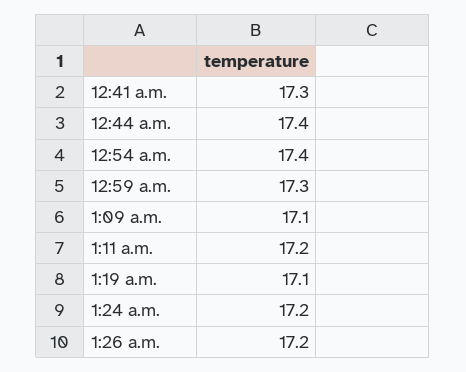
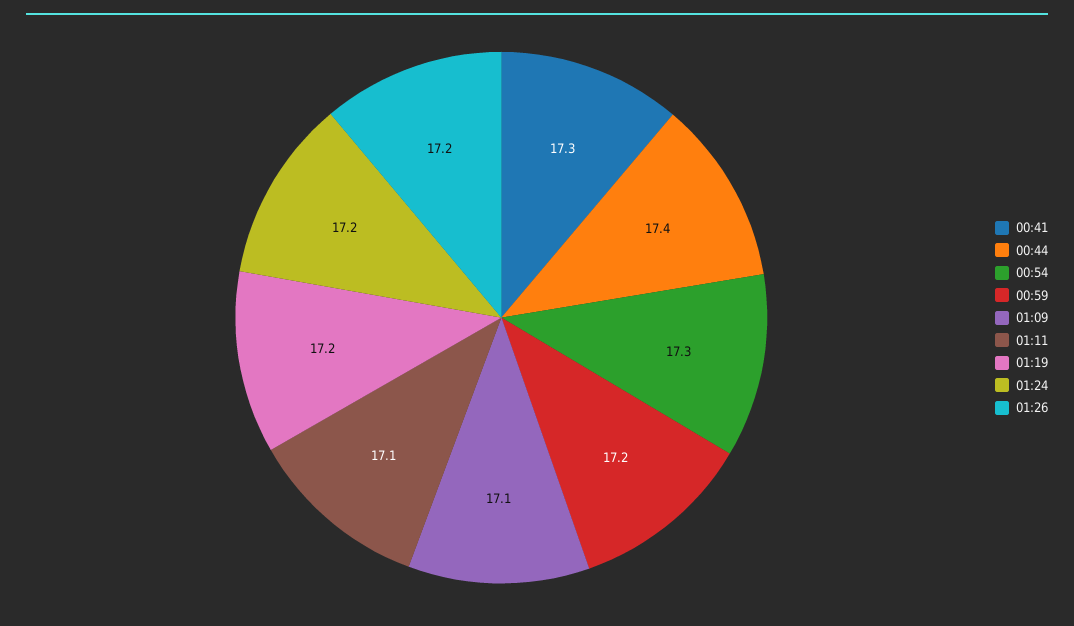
  {
    "12:41 a.m.": 17.3,
    "12:44 a.m.": 17.4,
-   "12:54 a.m.": 17.4,
+   "12:54 a.m.": 17.3,
-   "12:59 a.m.": 17.3,
+   "12:59 a.m.": 17.2,
    "1:09 a.m.": 17.1,
-   "1:11 a.m.": 17.2,
+   "1:11 a.m.": 17.1,
-   "1:19 a.m.": 17.1,
+   "1:19 a.m.": 17.2,
    "1:24 a.m.": 17.2,
    "1:26 a.m.": 17.2
  }

